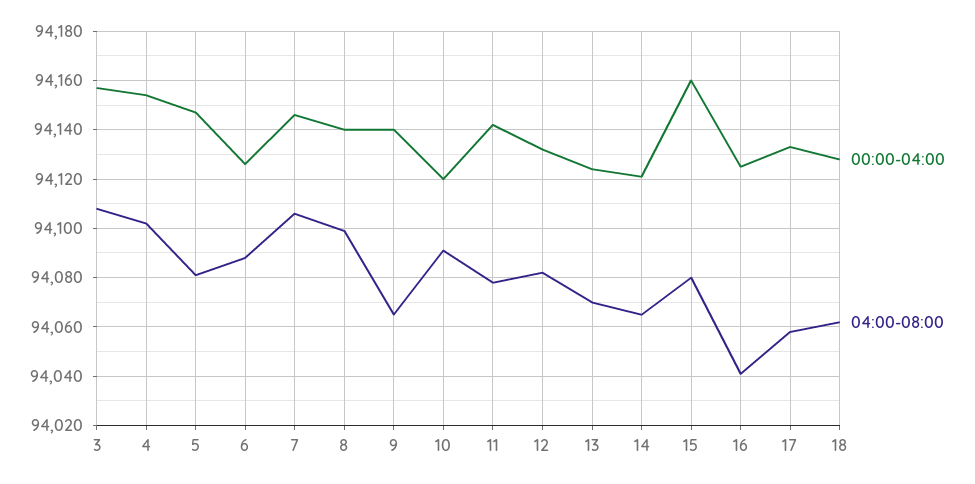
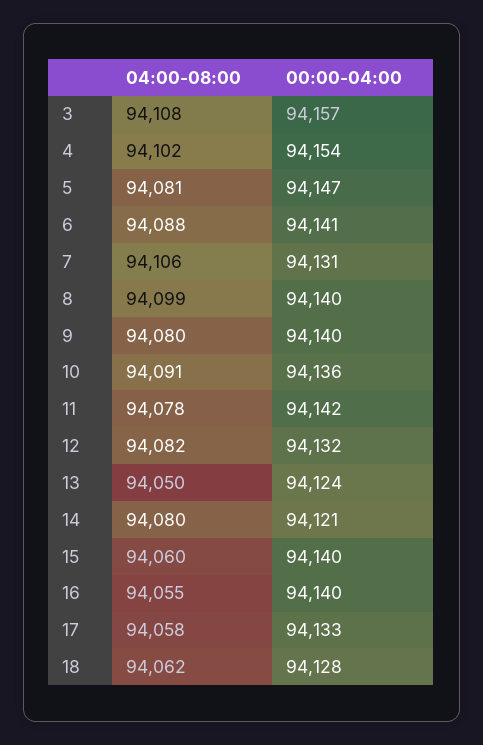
  {
    "00:00-04:00": {
      "3": 94157,
      "4": 94154,
      "5": 94147,
-     "6": 94125,
+     "6": 94141,
-     "7": 94145,
+     "7": 94131,
      "8": 94140,
      "9": 94140,
-     "10": 94120,
+     "10": 94136,
      "11": 94142,
      "12": 94132,
      "13": 94124,
      "14": 94121,
-     "15": 94160,
+     "15": 94140,
-     "16": 94125,
+     "16": 94140,
      "17": 94133,
      "18": 94128
    },
    "04:00-08:00": {
      "3": 94108,
      "4": 94102,
      "5": 94081,
      "6": 94088,
      "7": 94106,
      "8": 94099,
-     "9": 94065,
+     "9": 94080,
      "10": 94091,
      "11": 94078,
      "12": 94082,
-     "13": 94070,
+     "13": 94050,
-     "14": 94065,
+     "14": 94080,
-     "15": 94080,
+     "15": 94060,
-     "16": 94040,
+     "16": 94055,
      "17": 94058,
      "18": 94062
    }
  }

